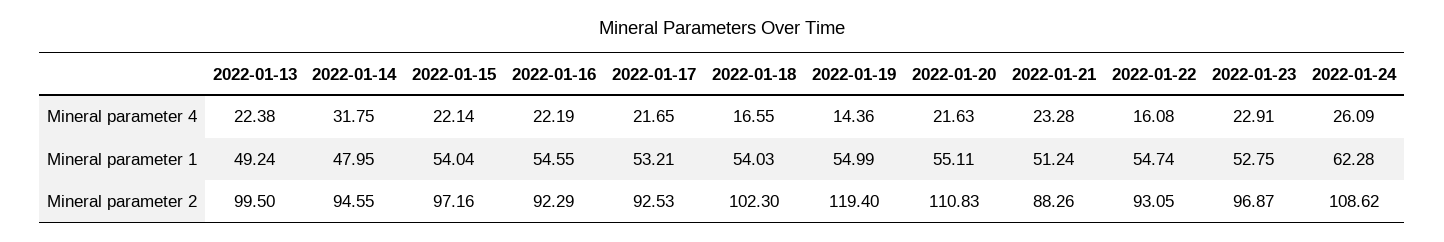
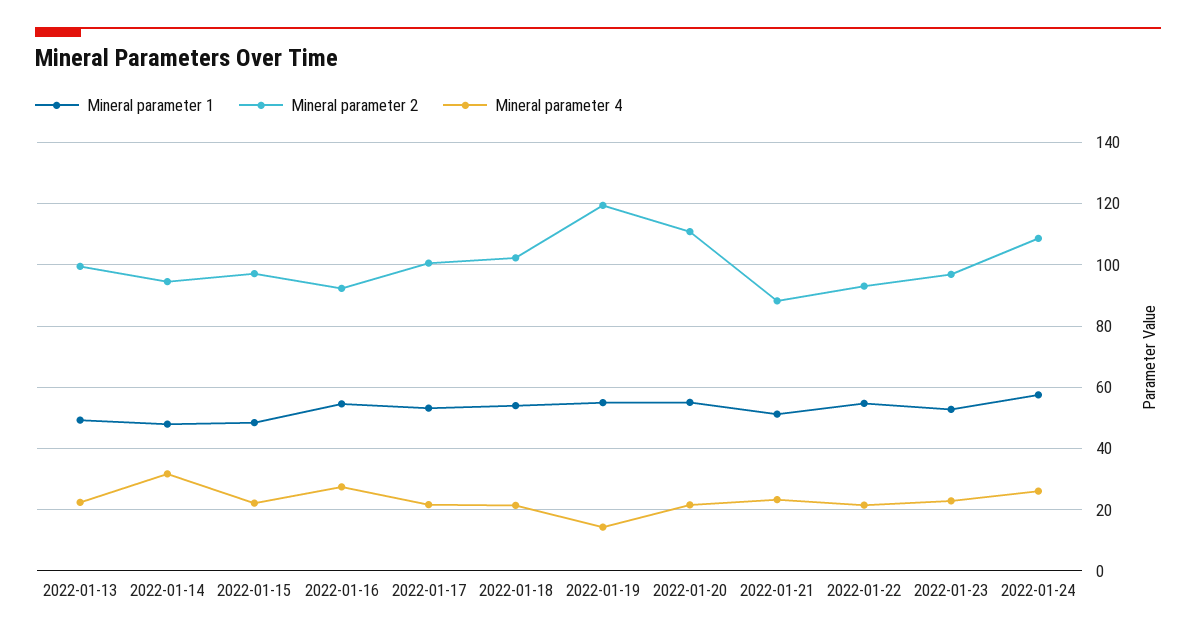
  {
    "Mineral parameter 4": {
      "2022-01-13": 22.38,
      "2022-01-14": 31.75,
      "2022-01-15": 22.14,
-     "2022-01-16": 22.19,
+     "2022-01-16": 28,
      "2022-01-17": 21.65,
-     "2022-01-18": 16.55,
+     "2022-01-18": 22,
      "2022-01-19": 14.36,
      "2022-01-20": 21.63,
      "2022-01-21": 23.28,
-     "2022-01-22": 16.08,
+     "2022-01-22": 22,
      "2022-01-23": 22.91,
      "2022-01-24": 26.09
    },
    "Mineral parameter 1": {
      "2022-01-13": 49.24,
      "2022-01-14": 47.95,
-     "2022-01-15": 54.04,
+     "2022-01-15": 48,
      "2022-01-16": 54.55,
      "2022-01-17": 53.21,
      "2022-01-18": 54.03,
      "2022-01-19": 54.99,
      "2022-01-20": 55.11,
      "2022-01-21": 51.24,
      "2022-01-22": 54.74,
      "2022-01-23": 52.75,
-     "2022-01-24": 62.28
+     "2022-01-24": 58
    },
    "Mineral parameter 2": {
      "2022-01-13": 99.5,
      "2022-01-14": 94.55,
      "2022-01-15": 97.16,
      "2022-01-16": 92.29,
-     "2022-01-17": 92.53,
+     "2022-01-17": 100,
      "2022-01-18": 102.3,
      "2022-01-19": 119.4,
      "2022-01-20": 110.83,
      "2022-01-21": 88.26,
      "2022-01-22": 93.05,
      "2022-01-23": 96.87,
      "2022-01-24": 108.62
    }
  }

